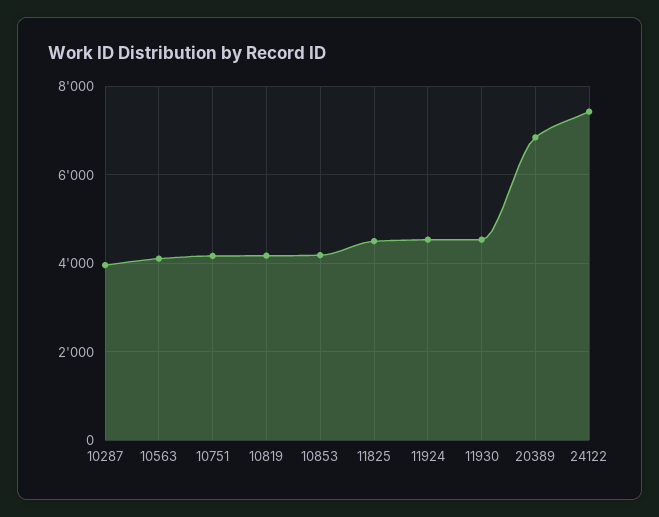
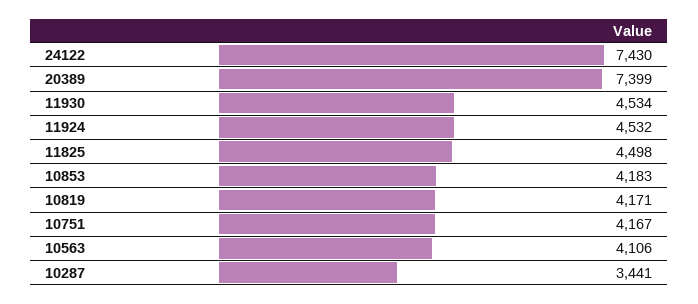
  {
-   "10287": 4000,
+   "10287": 3441,
    "10563": 4106,
    "10751": 4167,
    "10819": 4171,
    "10853": 4183,
    "11825": 4498,
    "11924": 4532,
    "11930": 4534,
-   "20389": 6800,
+   "20389": 7399,
    "24122": 7430
  }

